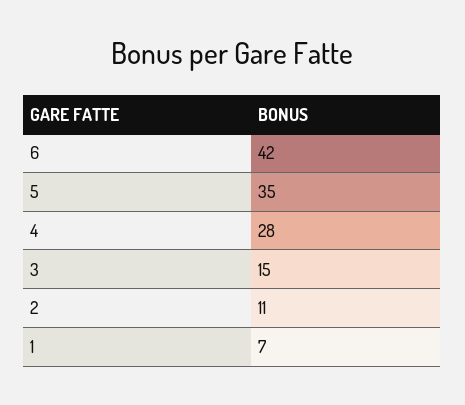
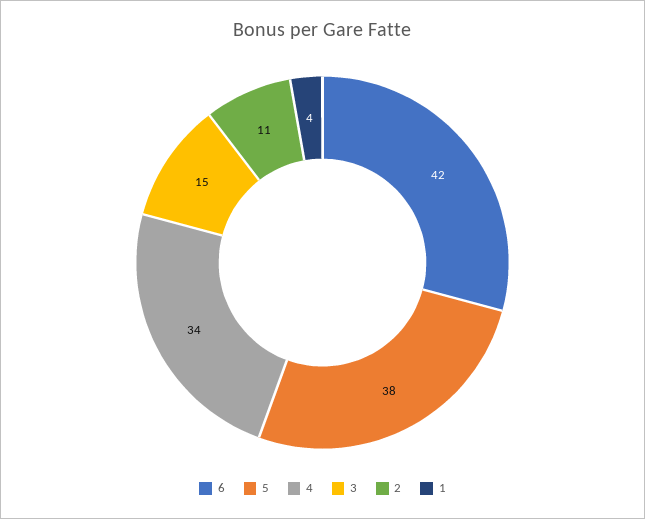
  {
    "6": 42,
-   "5": 35,
+   "5": 38,
-   "4": 28,
+   "4": 34,
    "3": 15,
    "2": 11,
-   "1": 7
+   "1": 4
  }

